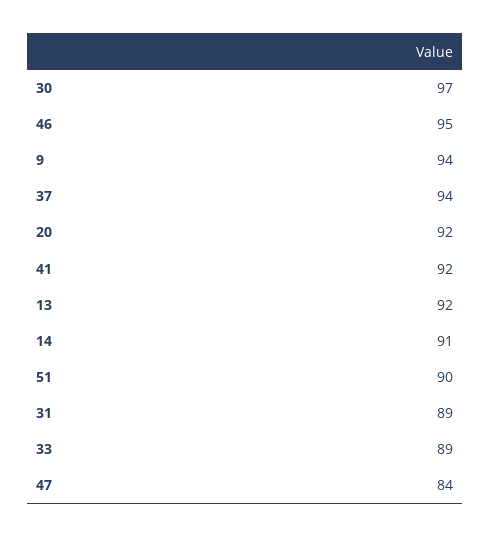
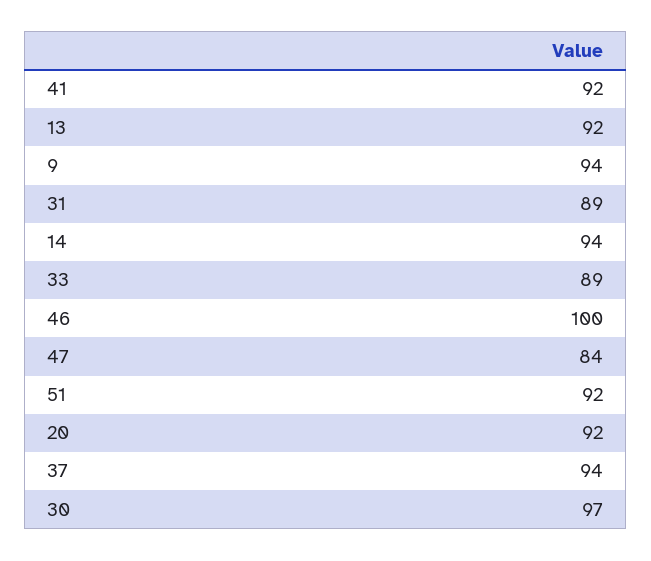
  {
    "30": 97,
-   "46": 95,
+   "46": 100,
    "9": 94,
    "37": 94,
    "20": 92,
    "41": 92,
    "13": 92,
-   "14": 91,
+   "14": 94,
-   "51": 90,
+   "51": 92,
    "31": 89,
    "33": 89,
    "47": 84
  }

